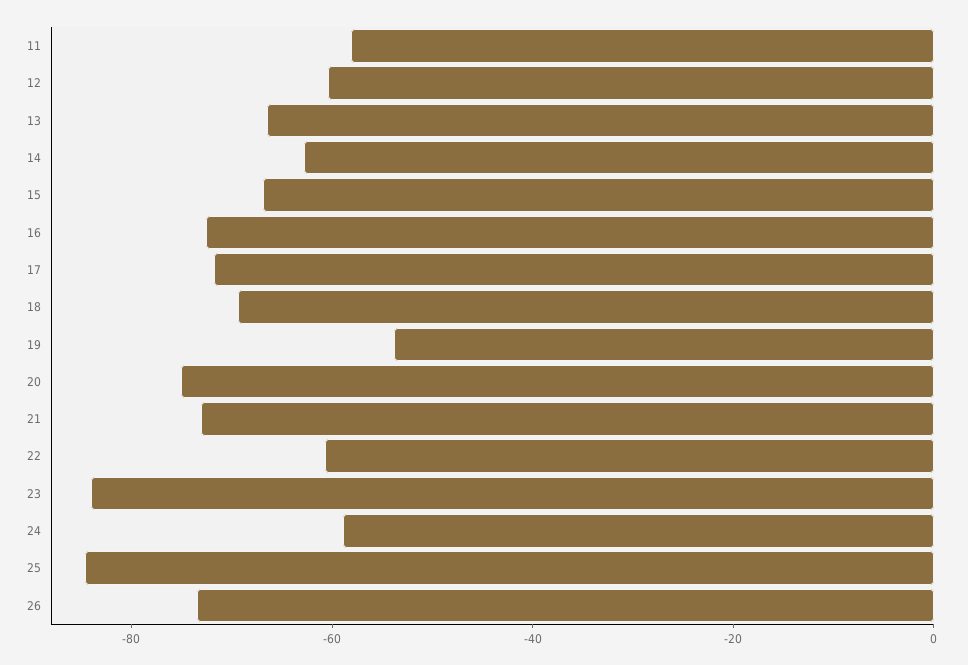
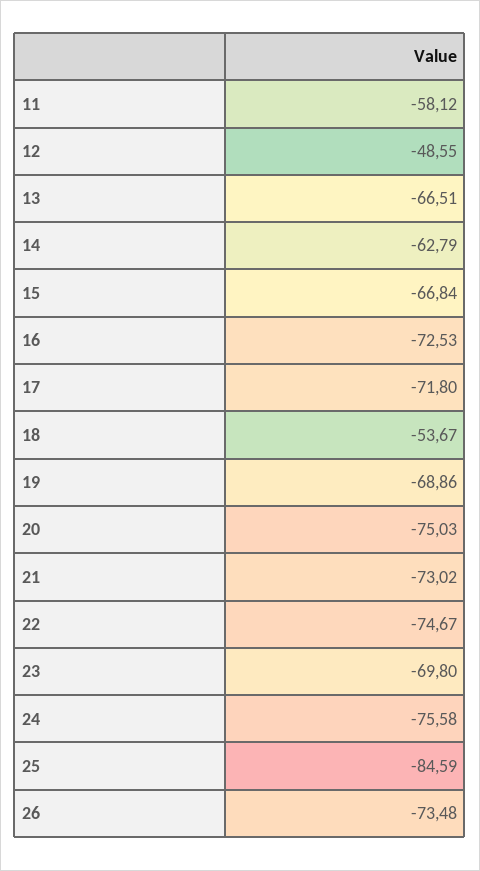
  {
    "11": -58.12,
-   "12": -60,
+   "12": -48.55,
    "13": -66.51,
    "14": -62.79,
    "15": -66.84,
    "16": -72.53,
    "17": -71.8,
-   "18": -70,
+   "18": -53.67,
-   "19": -55,
+   "19": -68.86,
    "20": -75.03,
    "21": -73.02,
-   "22": -60,
+   "22": -74.67,
-   "23": -85,
+   "23": -69.8,
-   "24": -60,
+   "24": -75.58,
    "25": -84.59,
    "26": -73.48
  }

